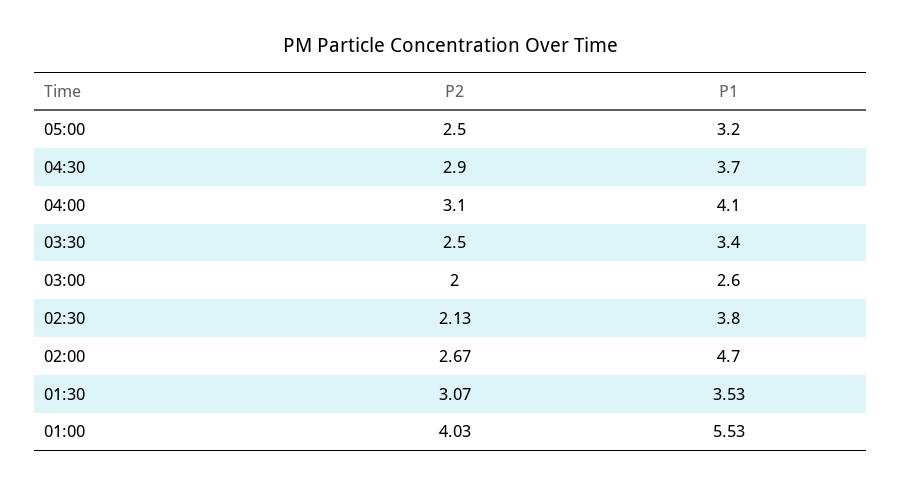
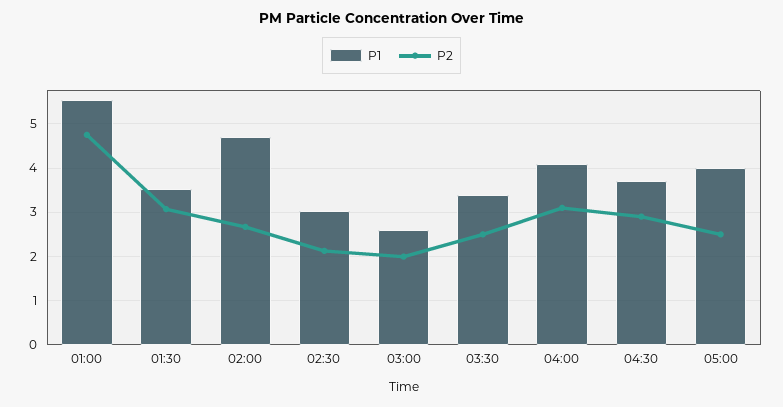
  {
    "P2": {
      "05:00": 2.5,
      "04:30": 2.9,
      "04:00": 3.1,
      "03:30": 2.5,
      "03:00": 2,
      "02:30": 2.13,
      "02:00": 2.67,
      "01:30": 3.07,
-     "01:00": 4.03
+     "01:00": 4.8
    },
    "P1": {
-     "05:00": 3.2,
+     "05:00": 4,
      "04:30": 3.7,
      "04:00": 4.1,
      "03:30": 3.4,
      "03:00": 2.6,
-     "02:30": 3.8,
+     "02:30": 3,
      "02:00": 4.7,
      "01:30": 3.53,
      "01:00": 5.53
    }
  }

